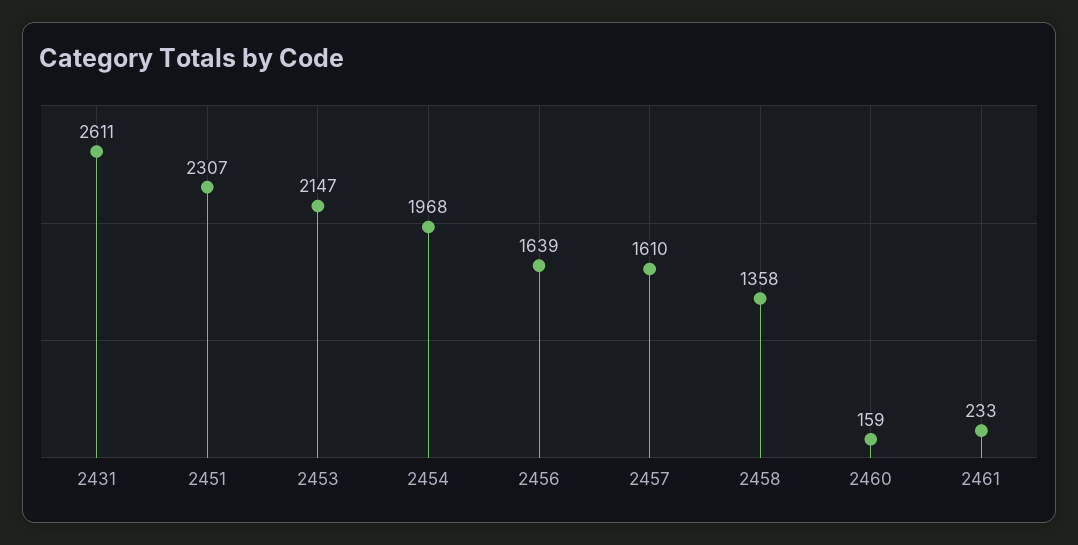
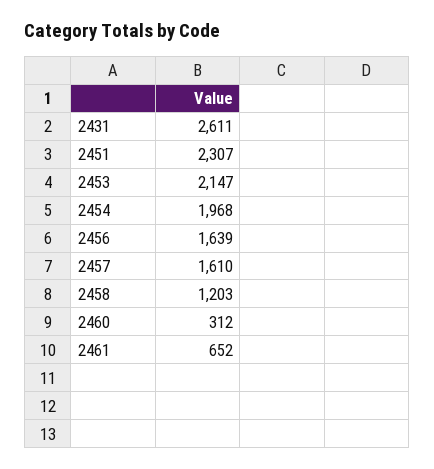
  {
    "2431": 2611,
    "2451": 2307,
    "2453": 2147,
    "2454": 1968,
    "2456": 1639,
    "2457": 1610,
-   "2458": 1358,
+   "2458": 1203,
-   "2460": 159,
+   "2460": 312,
-   "2461": 233
+   "2461": 652
  }

